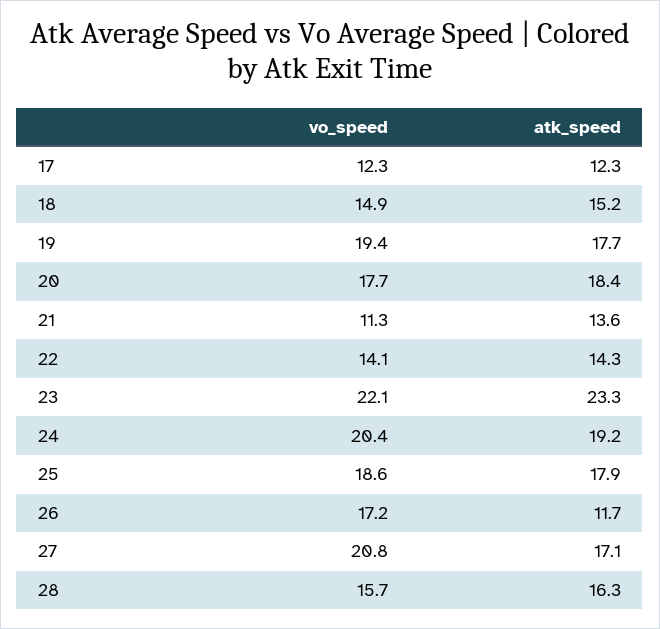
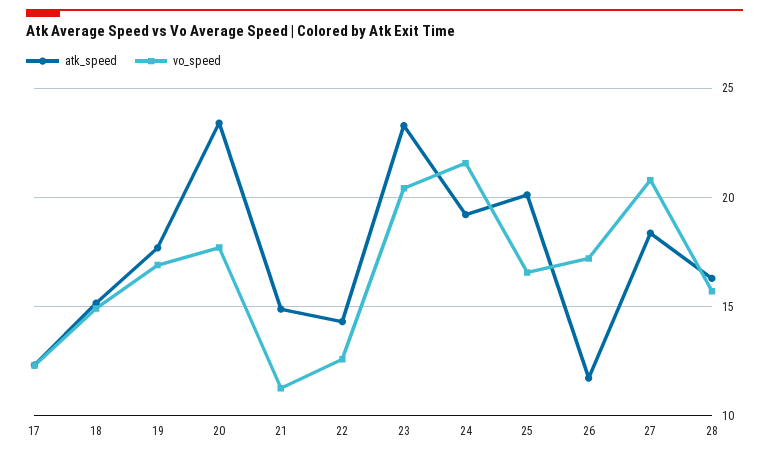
  {
    "vo_speed": {
      "17": 12.3,
      "18": 14.9,
-     "19": 19.4,
+     "19": 17,
      "20": 17.7,
      "21": 11.3,
-     "22": 14.1,
+     "22": 12.5,
-     "23": 22.1,
+     "23": 20.5,
-     "24": 20.4,
+     "24": 21.5,
-     "25": 18.6,
+     "25": 16.5,
      "26": 17.2,
      "27": 20.8,
      "28": 15.7
    },
    "atk_speed": {
      "17": 12.3,
      "18": 15.2,
      "19": 17.7,
-     "20": 18.4,
+     "20": 23.5,
-     "21": 13.6,
+     "21": 15,
      "22": 14.3,
      "23": 23.3,
      "24": 19.2,
-     "25": 17.9,
+     "25": 20,
      "26": 11.7,
-     "27": 17.1,
+     "27": 18.5,
      "28": 16.3
    }
  }

